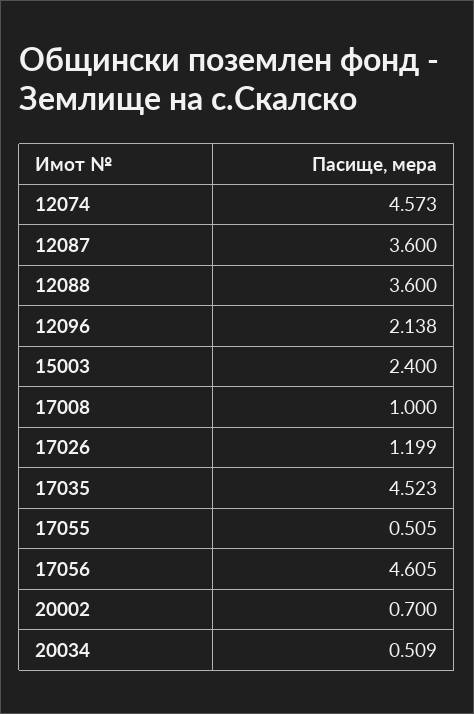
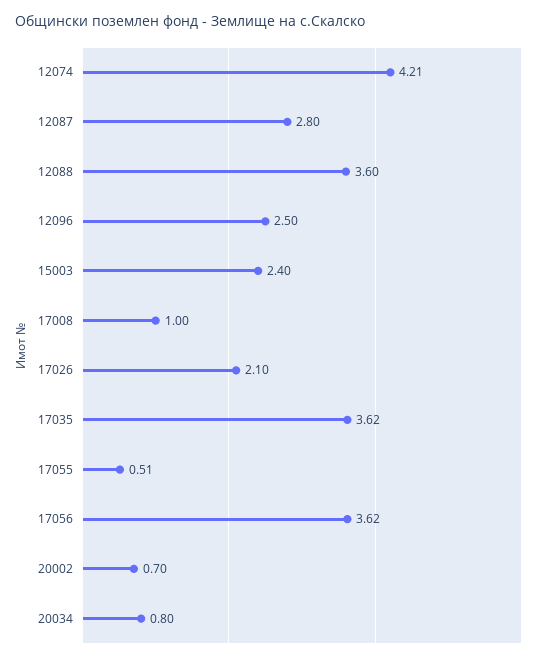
  {
-   "12074": 4.573,
+   "12074": 4.21,
-   "12087": 3.6,
+   "12087": 2.8,
    "12088": 3.6,
-   "12096": 2.138,
+   "12096": 2.5,
    "15003": 2.4,
    "17008": 1,
-   "17026": 1.199,
+   "17026": 2.1,
-   "17035": 4.523,
+   "17035": 3.62,
    "17055": 0.505,
-   "17056": 4.605,
+   "17056": 3.62,
    "20002": 0.7,
-   "20034": 0.509
+   "20034": 0.8
  }

